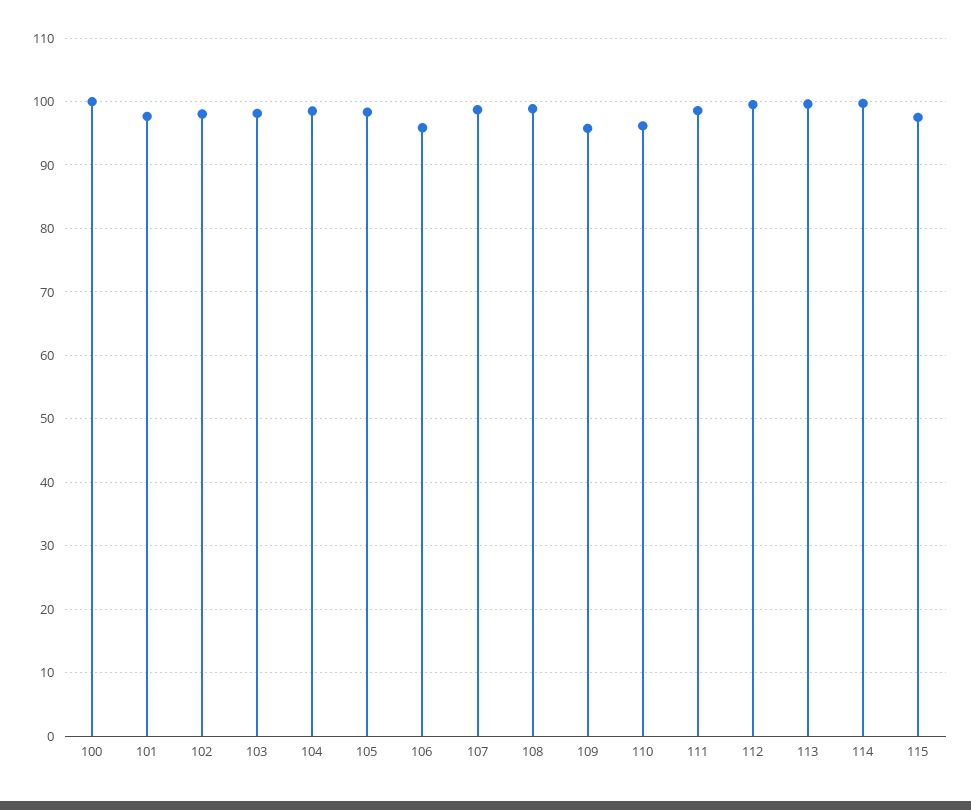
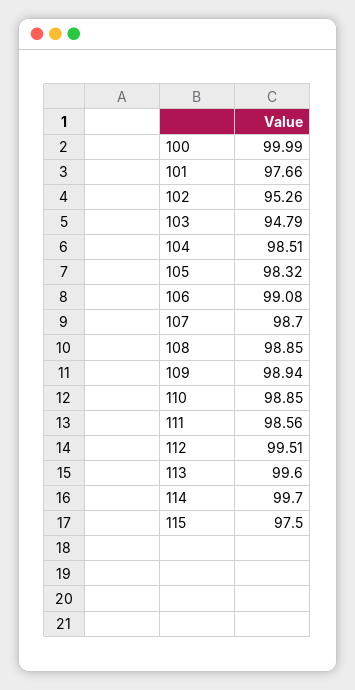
  {
    "100": 99.99,
    "101": 97.66,
-   "102": 98,
+   "102": 95.26,
-   "103": 98,
+   "103": 94.79,
    "104": 98.51,
    "105": 98.32,
-   "106": 96,
+   "106": 99.08,
    "107": 98.7,
    "108": 98.85,
-   "109": 96,
+   "109": 98.94,
-   "110": 96,
+   "110": 98.85,
    "111": 98.56,
    "112": 99.51,
    "113": 99.6,
    "114": 99.7,
    "115": 97.5
  }

